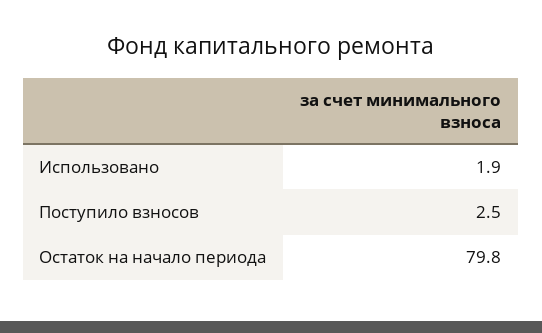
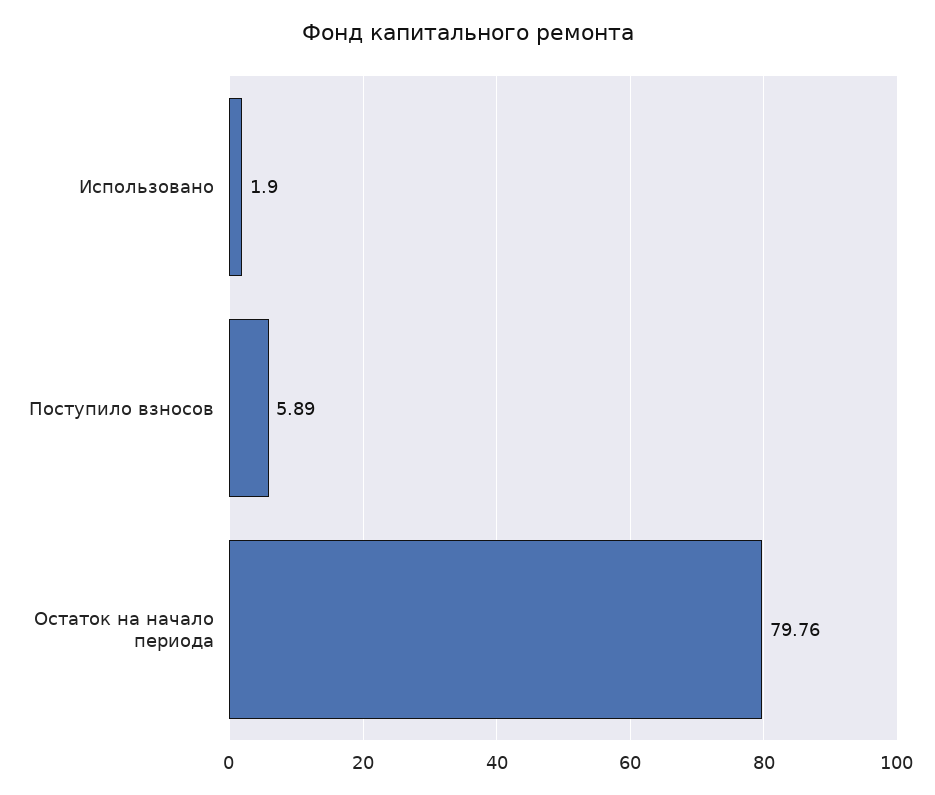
  {
    "Использовано": 1.9,
-   "Поступило взносов": 2.5,
+   "Поступило взносов": 5.89,
    "Остаток на начало периода": 79.76
  }

